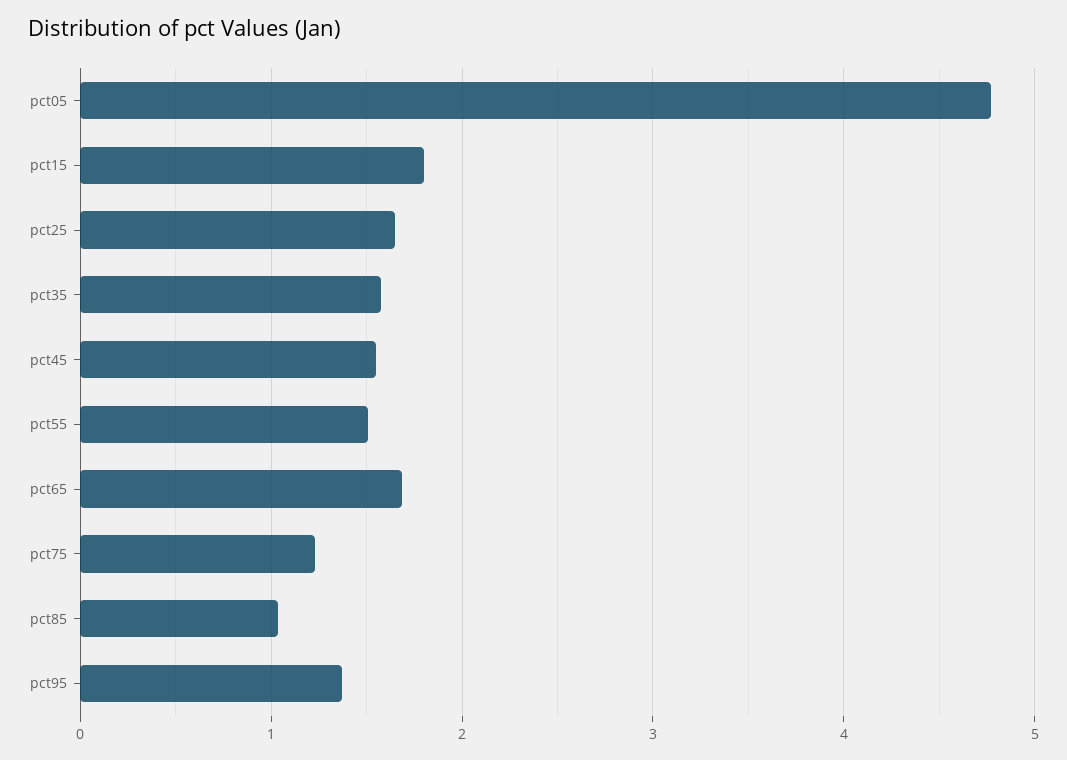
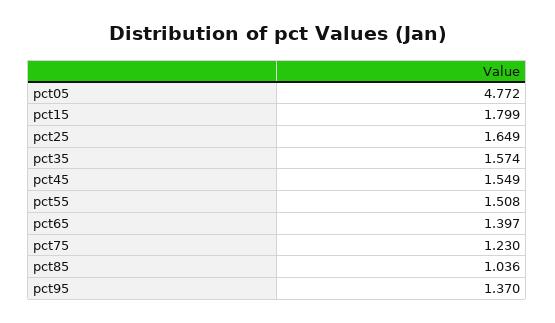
  {
    "pct05": 4.772,
    "pct15": 1.799,
    "pct25": 1.649,
    "pct35": 1.574,
    "pct45": 1.549,
    "pct55": 1.508,
-   "pct65": 1.7,
+   "pct65": 1.397,
    "pct75": 1.23,
    "pct85": 1.036,
    "pct95": 1.37
  }

